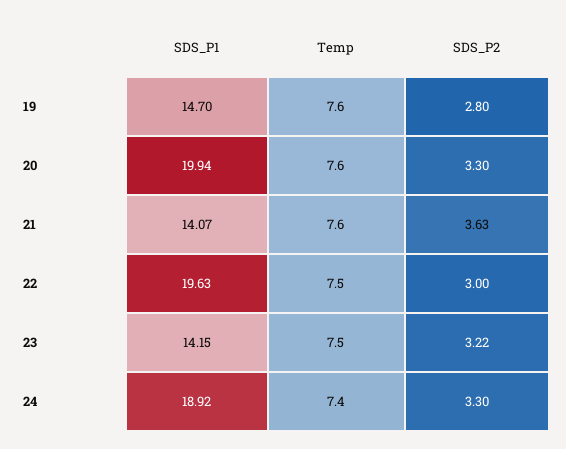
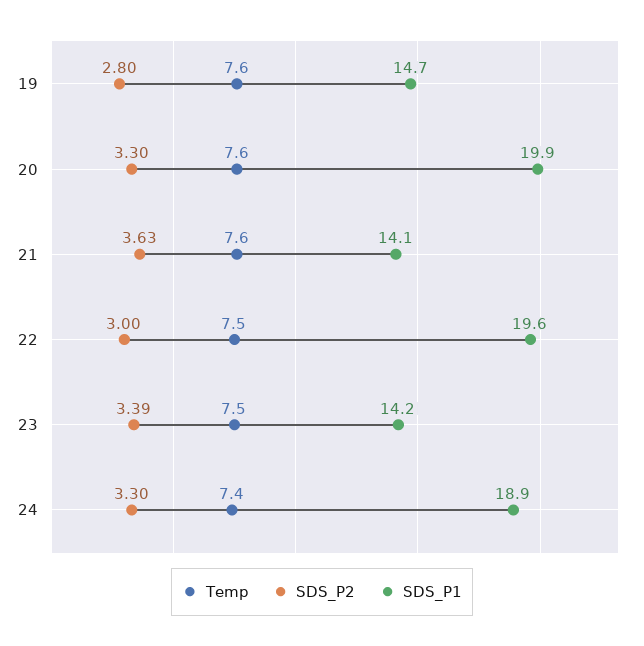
  {
    "SDS_P1": {
      "19": 14.7,
      "20": 19.94,
      "21": 14.07,
      "22": 19.63,
      "23": 14.15,
      "24": 18.92
    },
    "Temp": {
      "19": 7.6,
      "20": 7.6,
      "21": 7.6,
      "22": 7.5,
      "23": 7.5,
      "24": 7.4
    },
    "SDS_P2": {
      "19": 2.8,
      "20": 3.3,
      "21": 3.63,
      "22": 3,
-     "23": 3.22,
+     "23": 3.39,
      "24": 3.3
    }
  }

